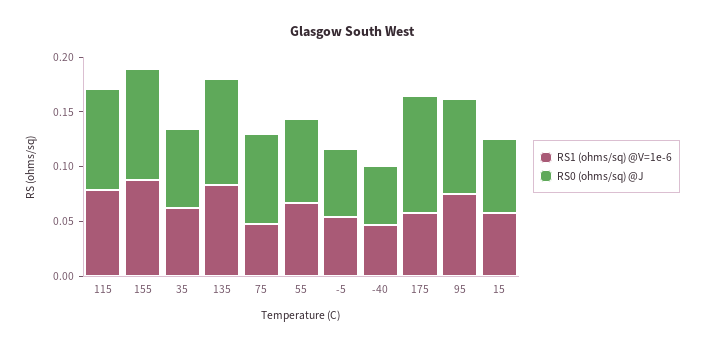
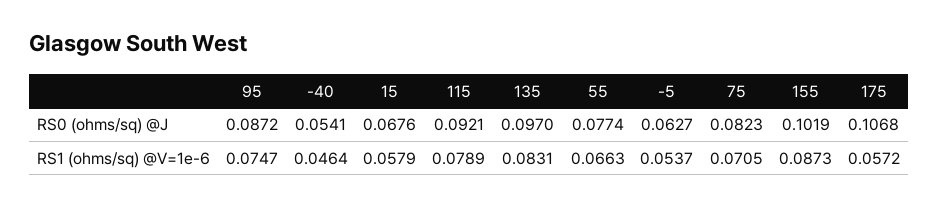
  {
    "RS1 (ohms/sq) @V=1e-6": {
      "115": 0.0789,
      "155": 0.0873,
-     "35": 0.06,
      "135": 0.0831,
-     "75": 0.05,
+     "75": 0.0705,
      "55": 0.0663,
      "-5": 0.0537,
      "-40": 0.0464,
      "175": 0.0572,
      "95": 0.0747,
      "15": 0.0579
    },
    "RS0 (ohms/sq) @J": {
      "115": 0.0921,
      "155": 0.1019,
-     "35": 0.07,
      "135": 0.097,
      "75": 0.0823,
      "55": 0.0774,
      "-5": 0.0627,
      "-40": 0.0541,
      "175": 0.1068,
      "95": 0.0872,
      "15": 0.0676
    }
  }

